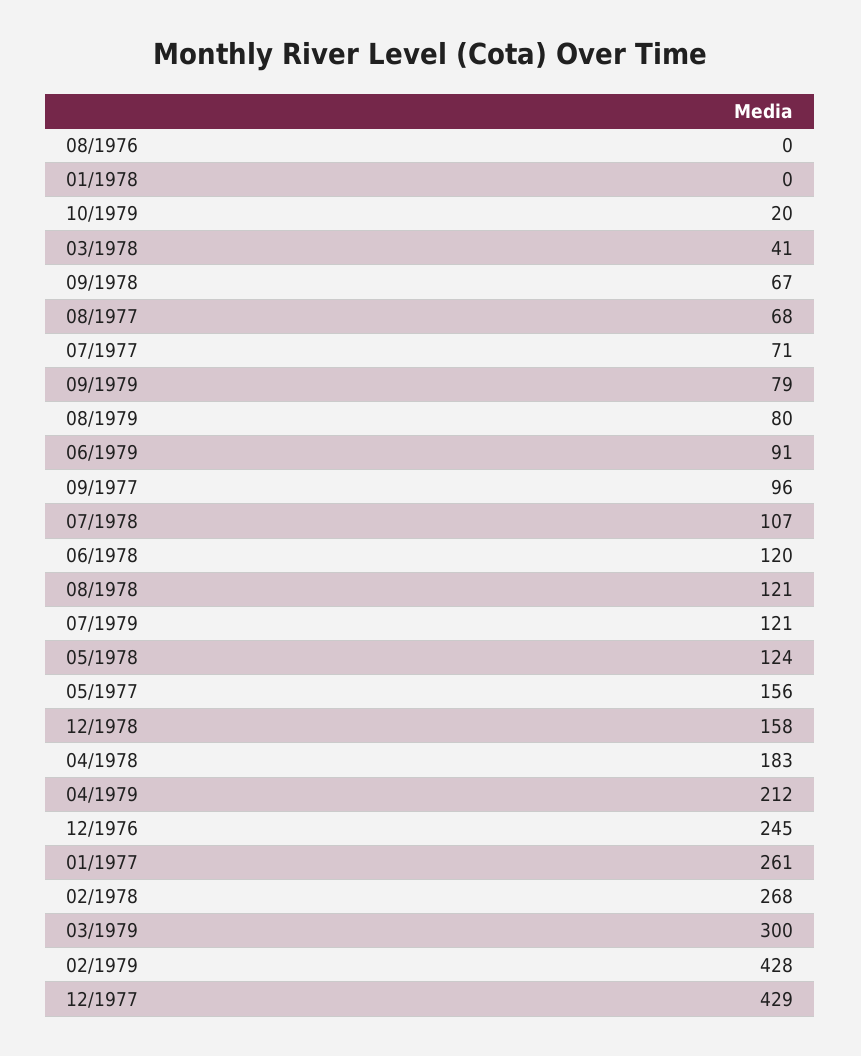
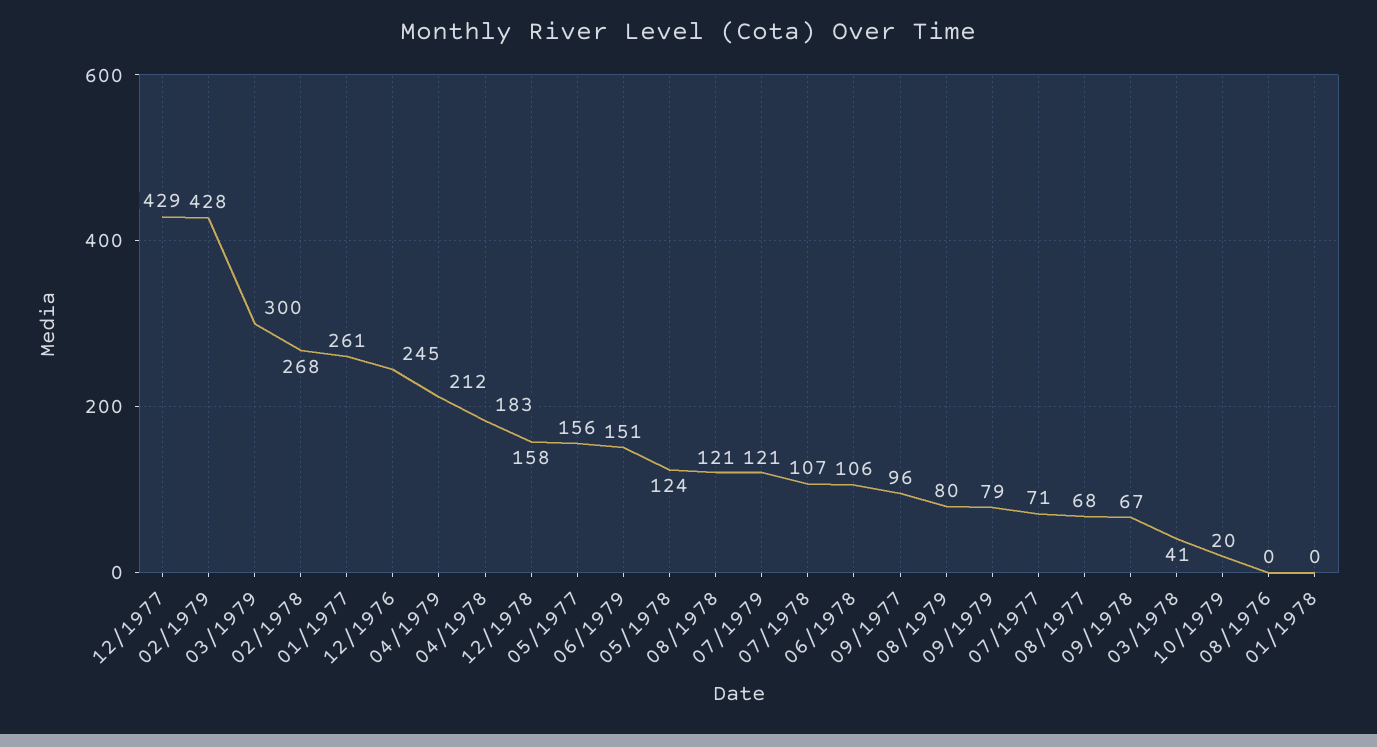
  {
    "08/1976": 0,
    "01/1978": 0,
    "10/1979": 20,
    "03/1978": 41,
    "09/1978": 67,
    "08/1977": 68,
    "07/1977": 71,
    "09/1979": 79,
    "08/1979": 80,
-   "06/1979": 91,
+   "06/1979": 151,
    "09/1977": 96,
    "07/1978": 107,
-   "06/1978": 120,
+   "06/1978": 106,
    "08/1978": 121,
    "07/1979": 121,
    "05/1978": 124,
    "05/1977": 156,
    "12/1978": 158,
    "04/1978": 183,
    "04/1979": 212,
    "12/1976": 245,
    "01/1977": 261,
    "02/1978": 268,
    "03/1979": 300,
    "02/1979": 428,
    "12/1977": 429
  }

